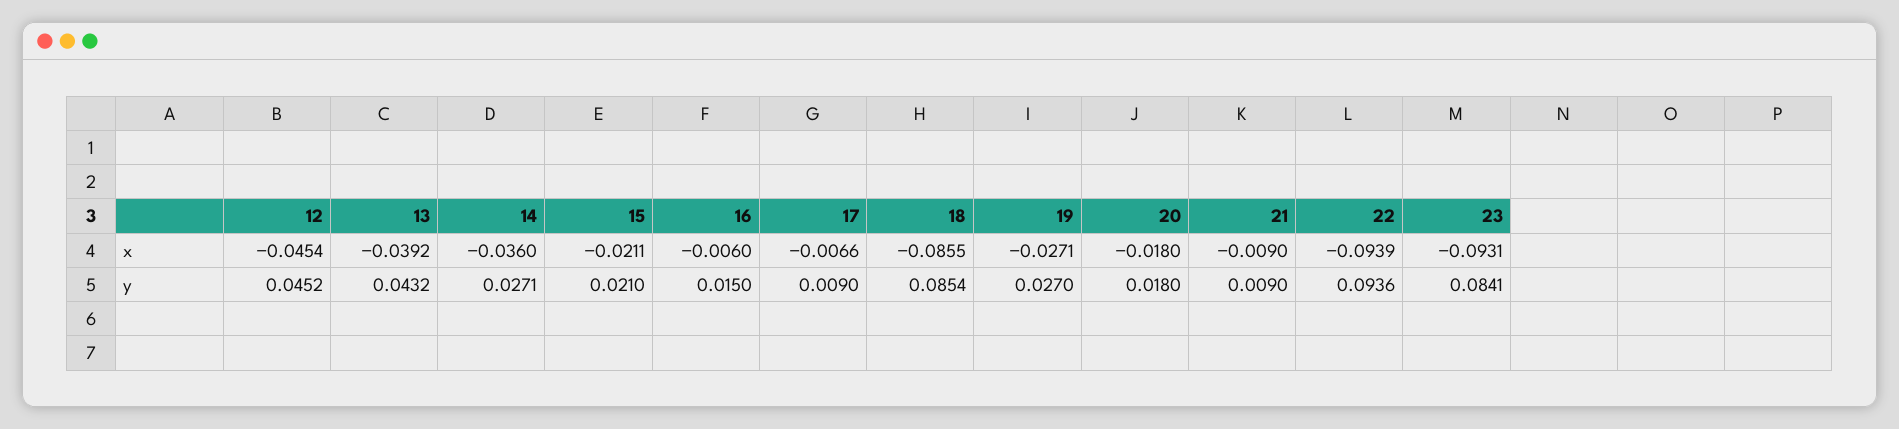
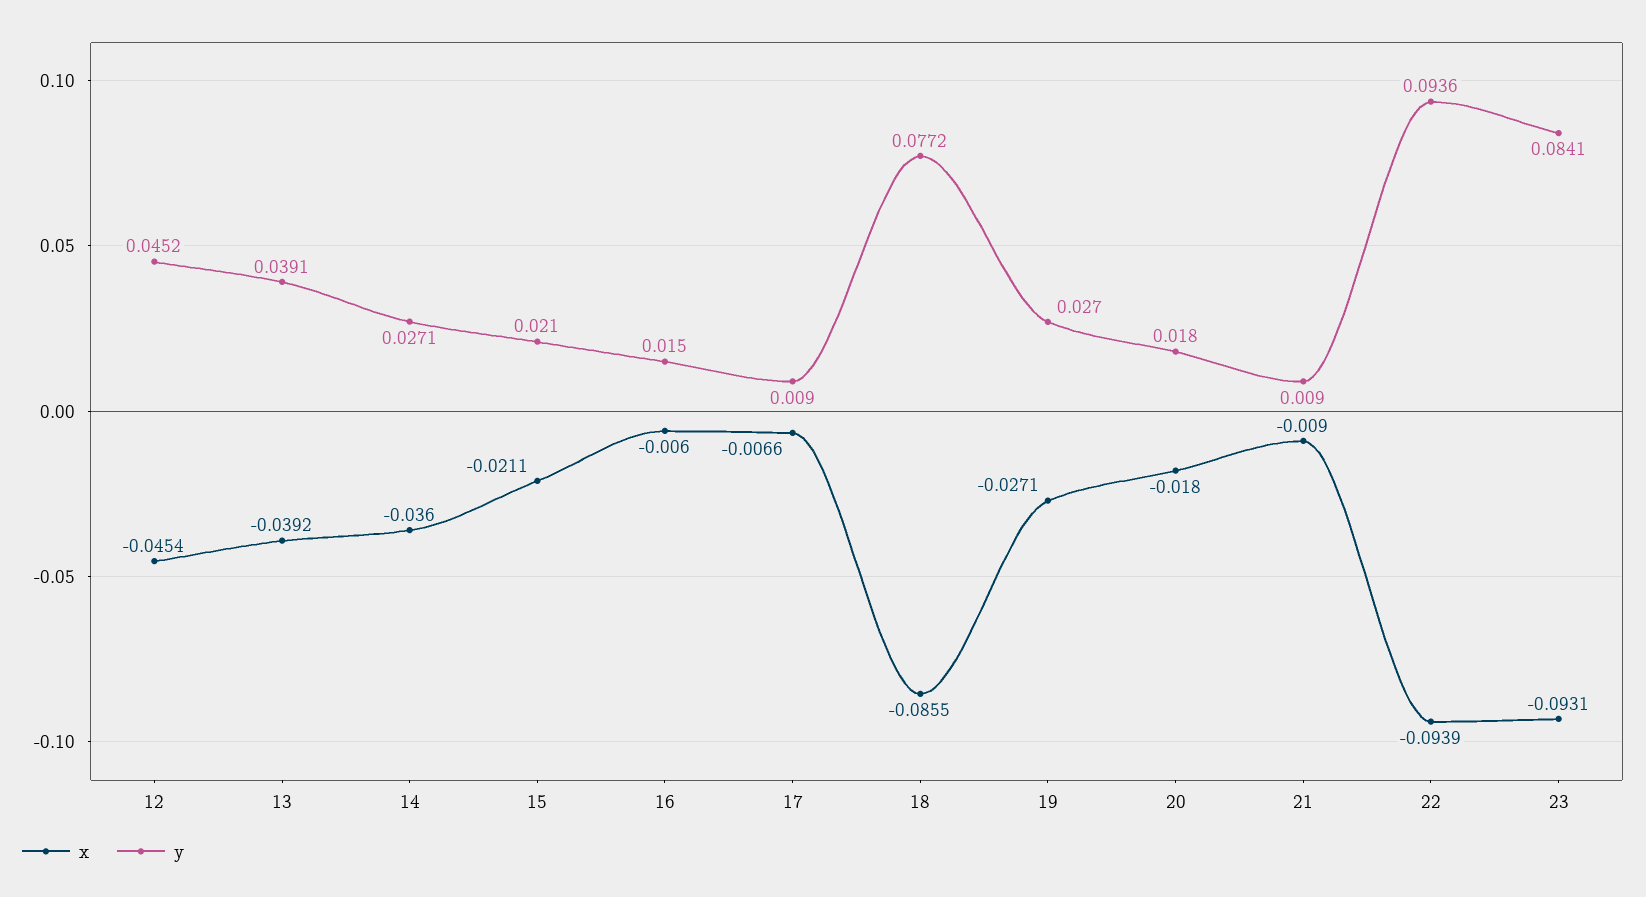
  {
    "x": {
      "12": -0.0454,
      "13": -0.0392,
      "14": -0.036,
      "15": -0.0211,
      "16": -0.006,
      "17": -0.0066,
      "18": -0.0855,
      "19": -0.0271,
      "20": -0.018,
      "21": -0.009,
      "22": -0.0939,
      "23": -0.0931
    },
    "y": {
      "12": 0.0452,
-     "13": 0.0432,
+     "13": 0.0391,
      "14": 0.0271,
      "15": 0.021,
      "16": 0.015,
      "17": 0.009,
-     "18": 0.0854,
+     "18": 0.0772,
      "19": 0.027,
      "20": 0.018,
      "21": 0.009,
      "22": 0.0936,
      "23": 0.0841
    }
  }

